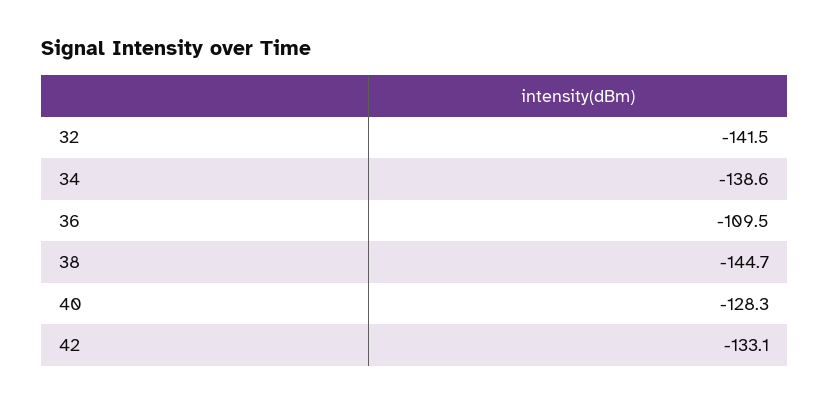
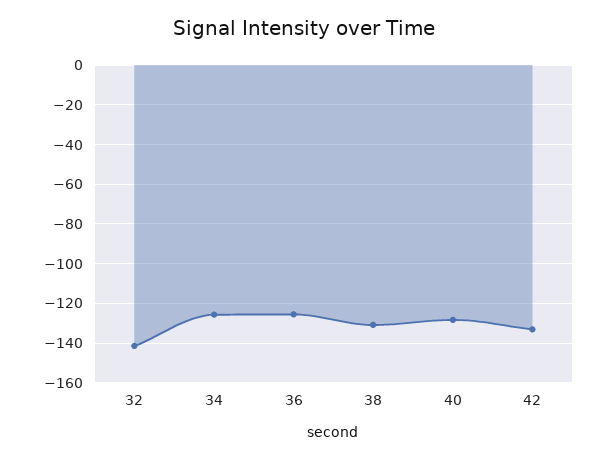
  {
    "32": -141.5,
-   "34": -138.6,
+   "34": -125,
-   "36": -109.5,
+   "36": -125,
-   "38": -144.7,
+   "38": -130,
    "40": -128.3,
    "42": -133.1
  }

